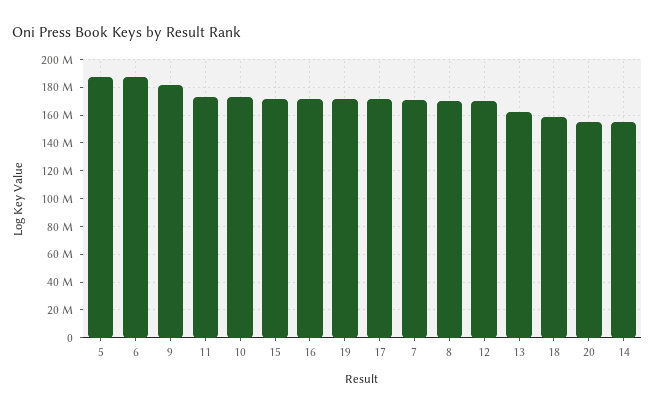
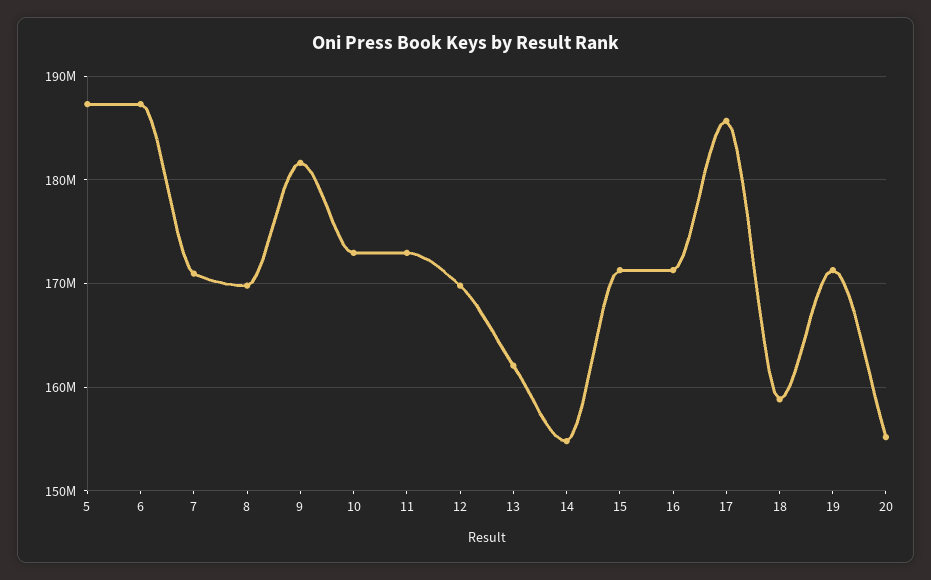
  {
    "5": 187000000,
    "6": 187000000,
    "9": 182000000,
    "11": 173000000,
    "10": 173000000,
    "15": 171000000,
    "16": 171000000,
    "19": 171000000,
-   "17": 170000000,
+   "17": 186000000,
    "7": 171000000,
    "8": 170000000,
    "12": 170000000,
    "13": 162000000,
    "18": 159000000,
    "20": 155000000,
    "14": 155000000
  }

